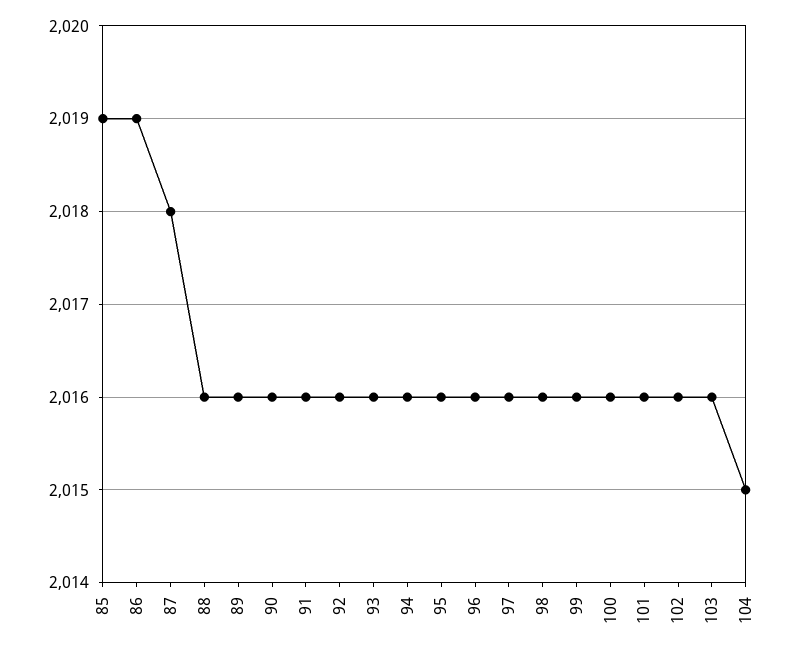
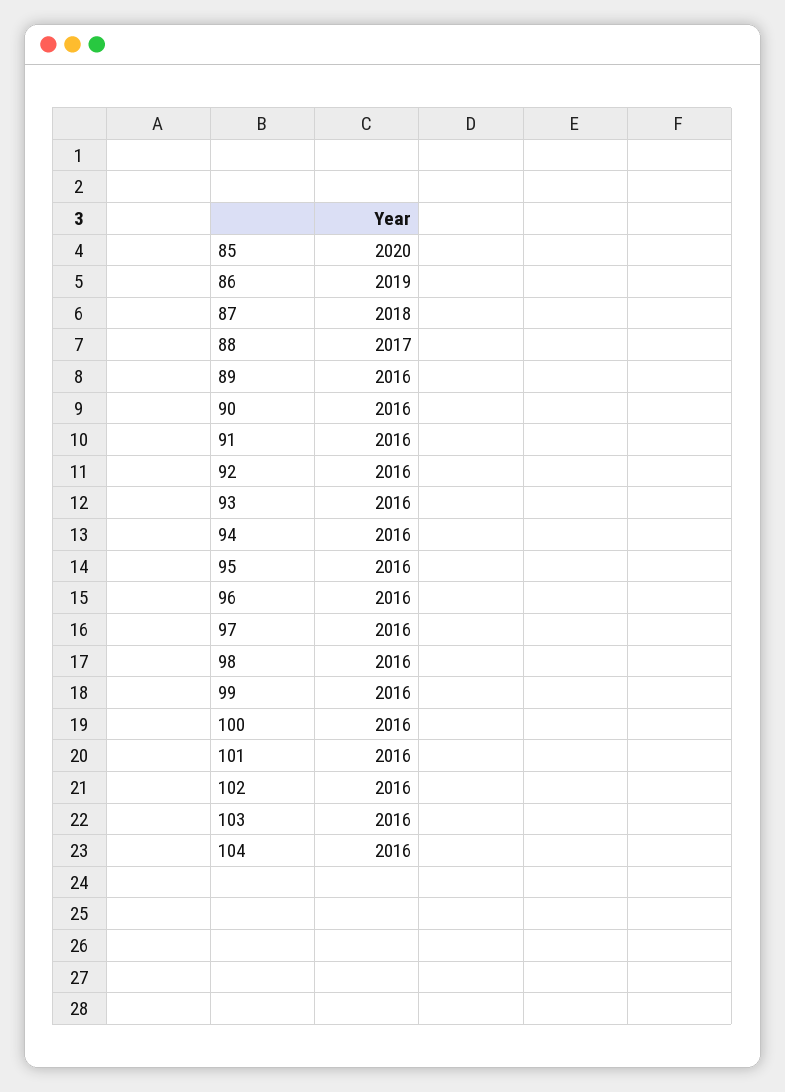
  {
-   "85": 2019,
+   "85": 2020,
    "86": 2019,
    "87": 2018,
-   "88": 2016,
+   "88": 2017,
    "89": 2016,
    "90": 2016,
    "91": 2016,
    "92": 2016,
    "93": 2016,
    "94": 2016,
    "95": 2016,
    "96": 2016,
    "97": 2016,
    "98": 2016,
    "99": 2016,
    "100": 2016,
    "101": 2016,
    "102": 2016,
    "103": 2016,
-   "104": 2015
+   "104": 2016
  }

